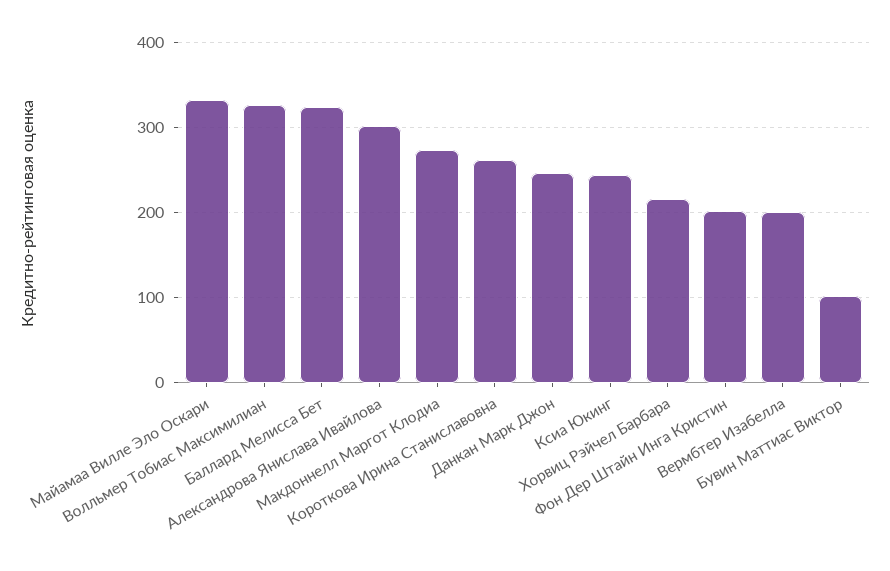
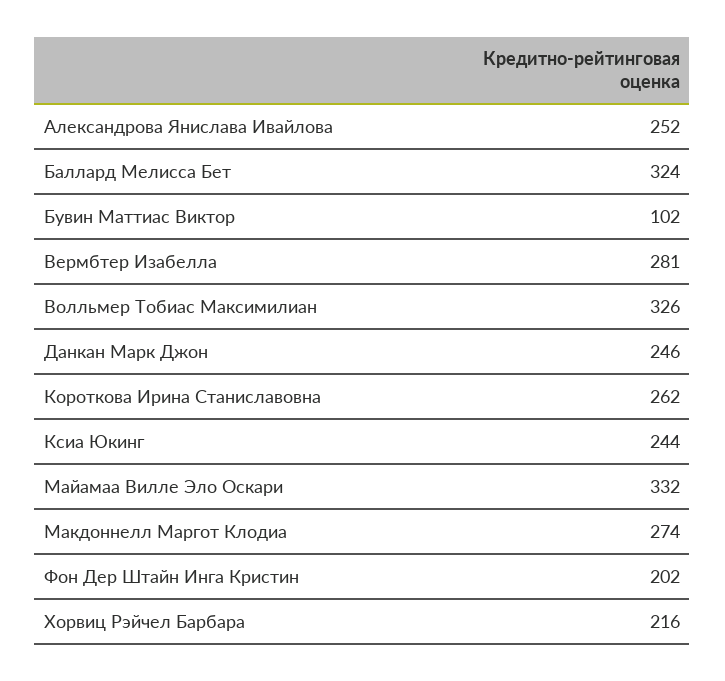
  {
    "Майамаа Вилле Эло Оскари": 332,
    "Волльмер Тобиас Максимилиан": 326,
    "Баллард Мелисса Бет": 324,
-   "Александрова Янислава Ивайлова": 300,
+   "Александрова Янислава Ивайлова": 252,
    "Макдоннелл Маргот Клодиа": 274,
    "Короткова Ирина Станиславовна": 262,
    "Данкан Марк Джон": 246,
    "Ксиа Юкинг": 244,
    "Хорвиц Рэйчел Барбара": 216,
    "Фон Дер Штайн Инга Кристин": 202,
-   "Вермбтер Изабелла": 200,
+   "Вермбтер Изабелла": 281,
    "Бувин Маттиас Виктор": 102
  }

